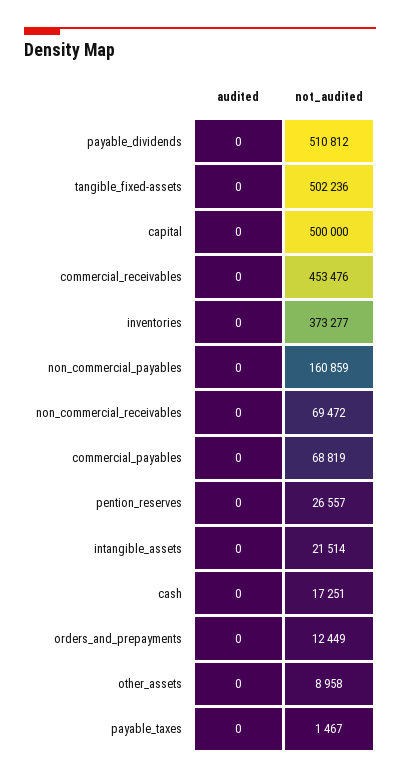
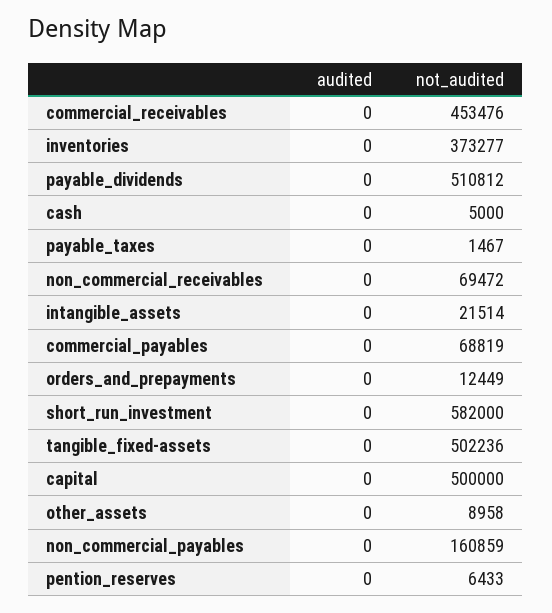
  {
    "audited": {
      "payable_dividends": 0,
      "tangible_fixed-assets": 0,
      "capital": 0,
      "commercial_receivables": 0,
      "inventories": 0,
      "non_commercial_payables": 0,
      "non_commercial_receivables": 0,
      "commercial_payables": 0,
      "pention_reserves": 0,
      "intangible_assets": 0,
      "cash": 0,
      "orders_and_prepayments": 0,
      "other_assets": 0,
-     "payable_taxes": 0
+     "payable_taxes": 0,
+     "short_run_investment": 0
    },
    "not_audited": {
      "payable_dividends": 510812,
      "tangible_fixed-assets": 502236,
      "capital": 500000,
      "commercial_receivables": 453476,
      "inventories": 373277,
      "non_commercial_payables": 160859,
      "non_commercial_receivables": 69472,
      "commercial_payables": 68819,
-     "pention_reserves": 26557,
+     "pention_reserves": 6433,
      "intangible_assets": 21514,
-     "cash": 17251,
+     "cash": 5000,
      "orders_and_prepayments": 12449,
      "other_assets": 8958,
-     "payable_taxes": 1467
+     "payable_taxes": 1467,
+     "short_run_investment": 582000
    }
  }

